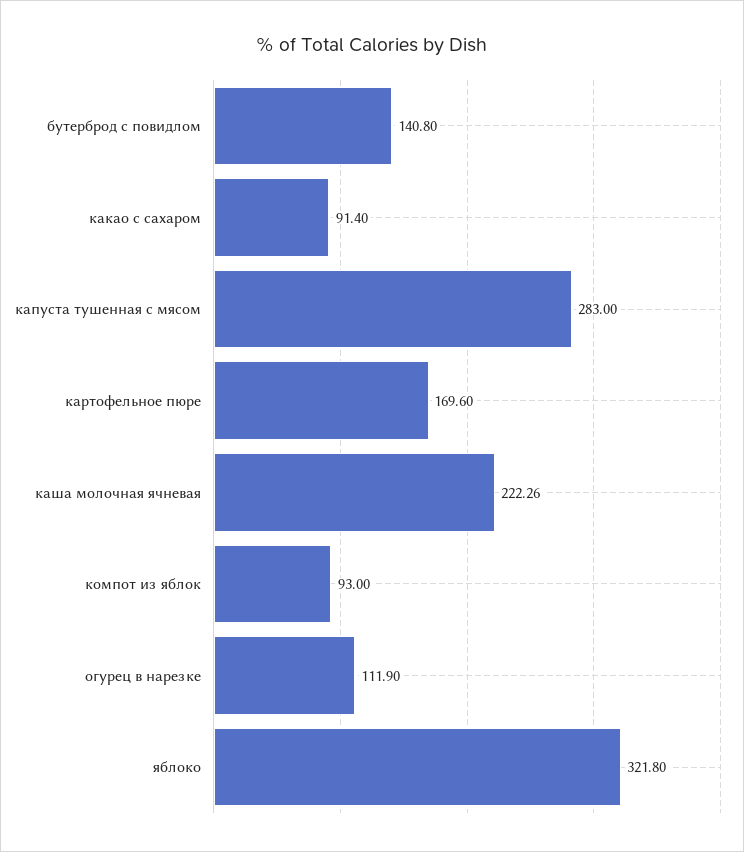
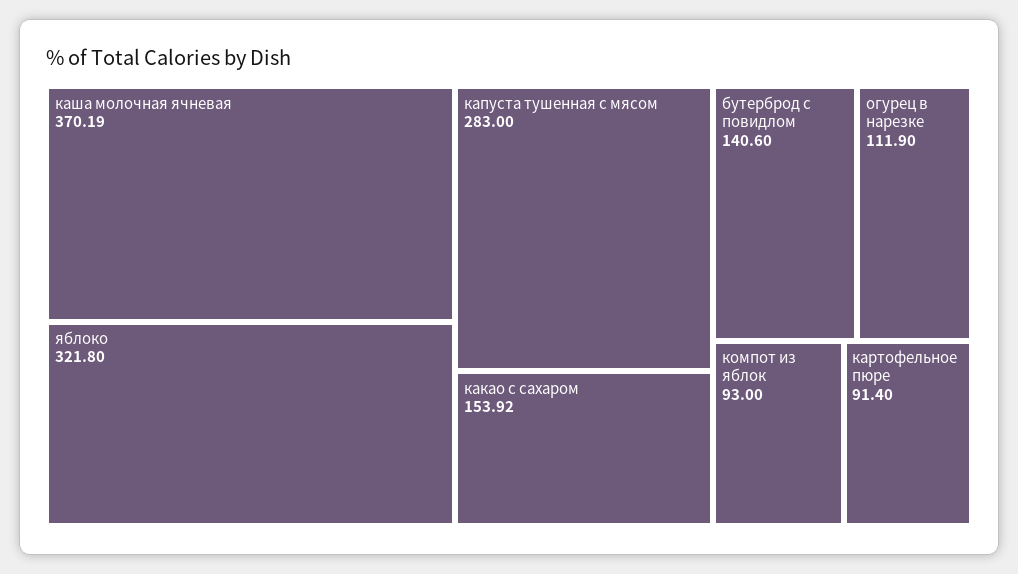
  {
-   "бутерброд с повидлом": 140.8,
+   "бутерброд с повидлом": 140.6,
-   "какао с сахаром": 91.4,
+   "какао с сахаром": 153.92,
    "капуста тушенная с мясом": 283,
-   "картофельное пюре": 169.6,
+   "картофельное пюре": 91.4,
-   "каша молочная ячневая": 222.26,
+   "каша молочная ячневая": 370.19,
    "компот из яблок": 93,
    "огурец в нарезке": 111.9,
    "яблоко": 321.8
  }

